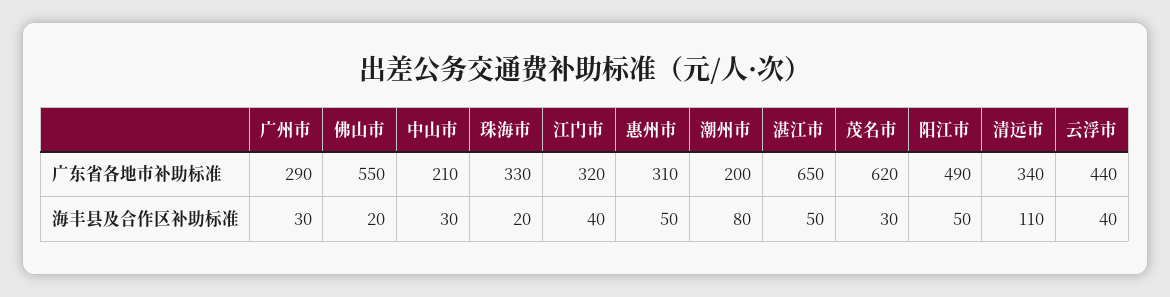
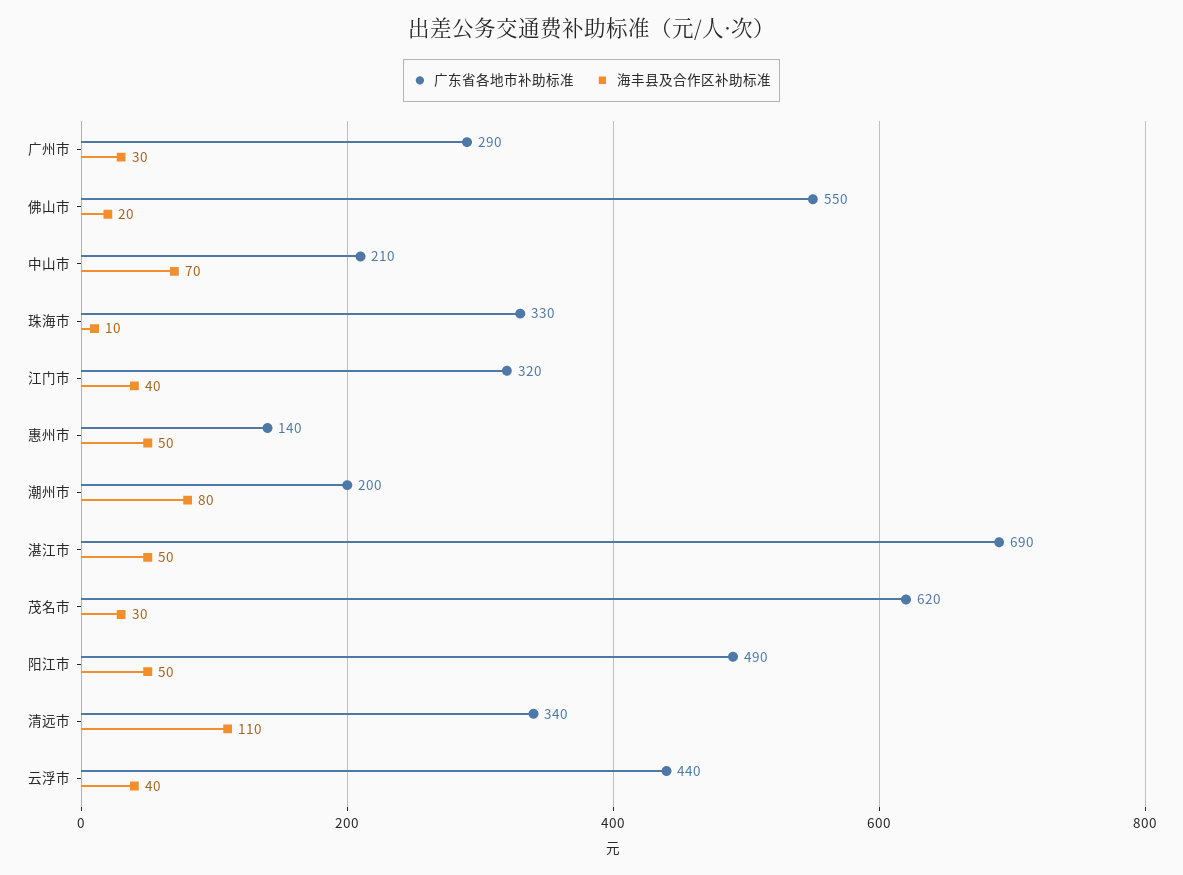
  {
    "广东省各地市补助标准": {
      "广州市": 290,
      "佛山市": 550,
      "中山市": 210,
      "珠海市": 330,
      "江门市": 320,
-     "惠州市": 310,
+     "惠州市": 140,
      "潮州市": 200,
-     "湛江市": 650,
+     "湛江市": 690,
      "茂名市": 620,
      "阳江市": 490,
      "清远市": 340,
      "云浮市": 440
    },
    "海丰县及合作区补助标准": {
      "广州市": 30,
      "佛山市": 20,
-     "中山市": 30,
+     "中山市": 70,
-     "珠海市": 20,
+     "珠海市": 10,
      "江门市": 40,
      "惠州市": 50,
      "潮州市": 80,
      "湛江市": 50,
      "茂名市": 30,
      "阳江市": 50,
      "清远市": 110,
      "云浮市": 40
    }
  }

